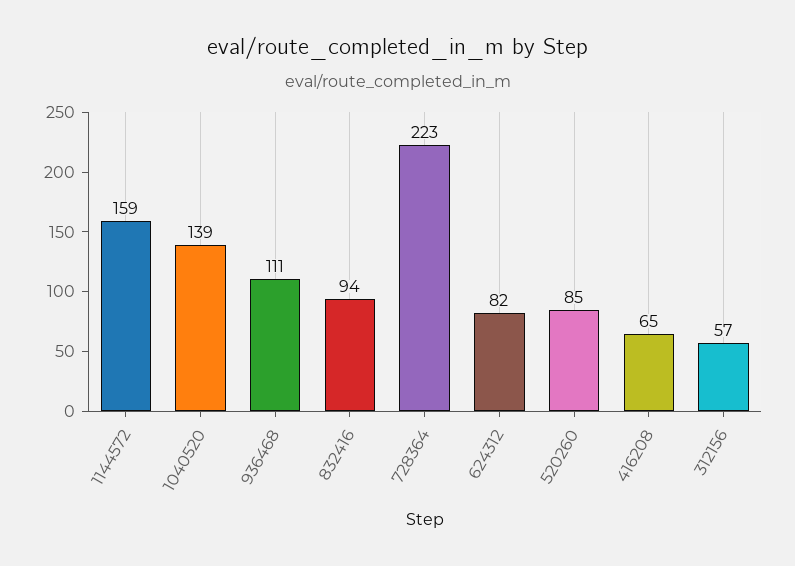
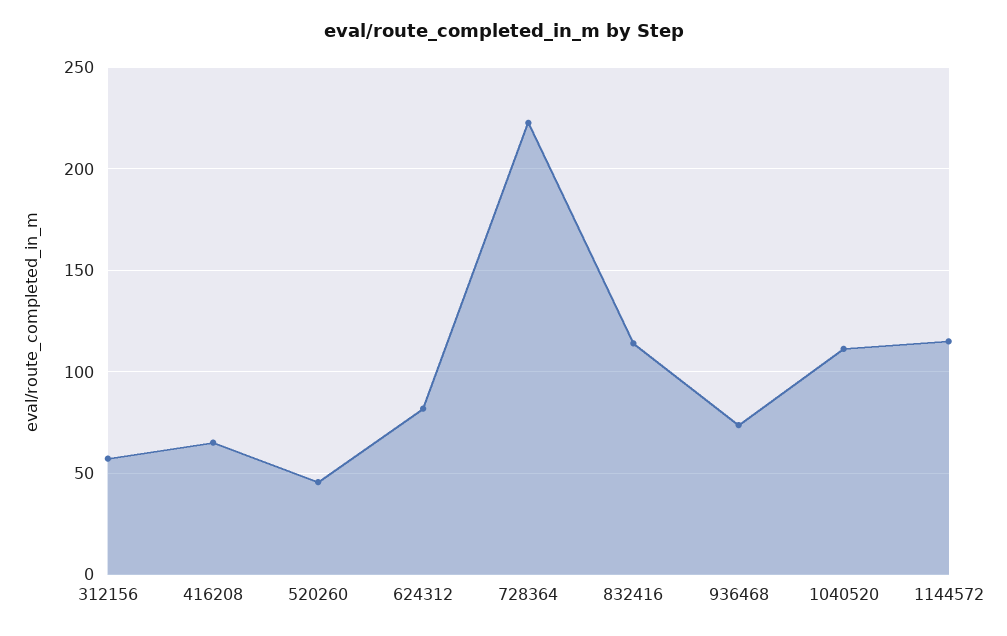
  {
-   "1144572": 159,
+   "1144572": 115,
-   "1040520": 139,
+   "1040520": 110,
-   "936468": 111,
+   "936468": 75,
-   "832416": 94,
+   "832416": 115,
    "728364": 223,
    "624312": 82,
-   "520260": 85,
+   "520260": 45,
    "416208": 65,
    "312156": 57
  }

